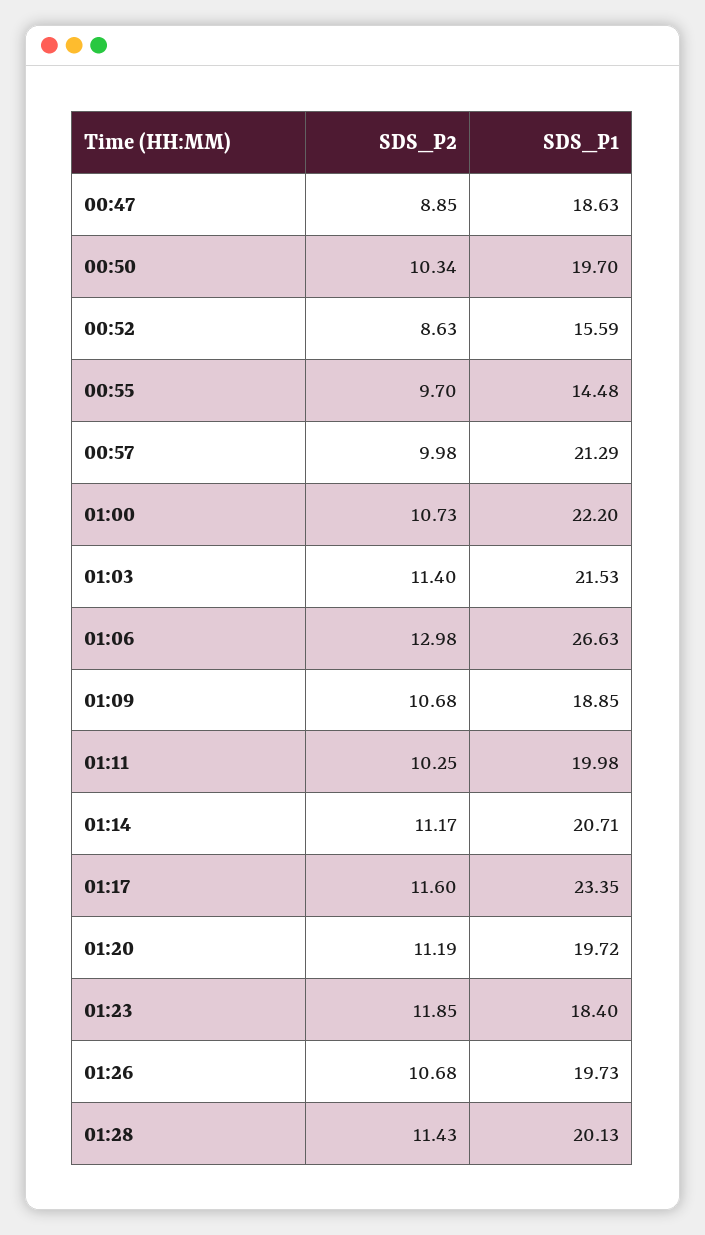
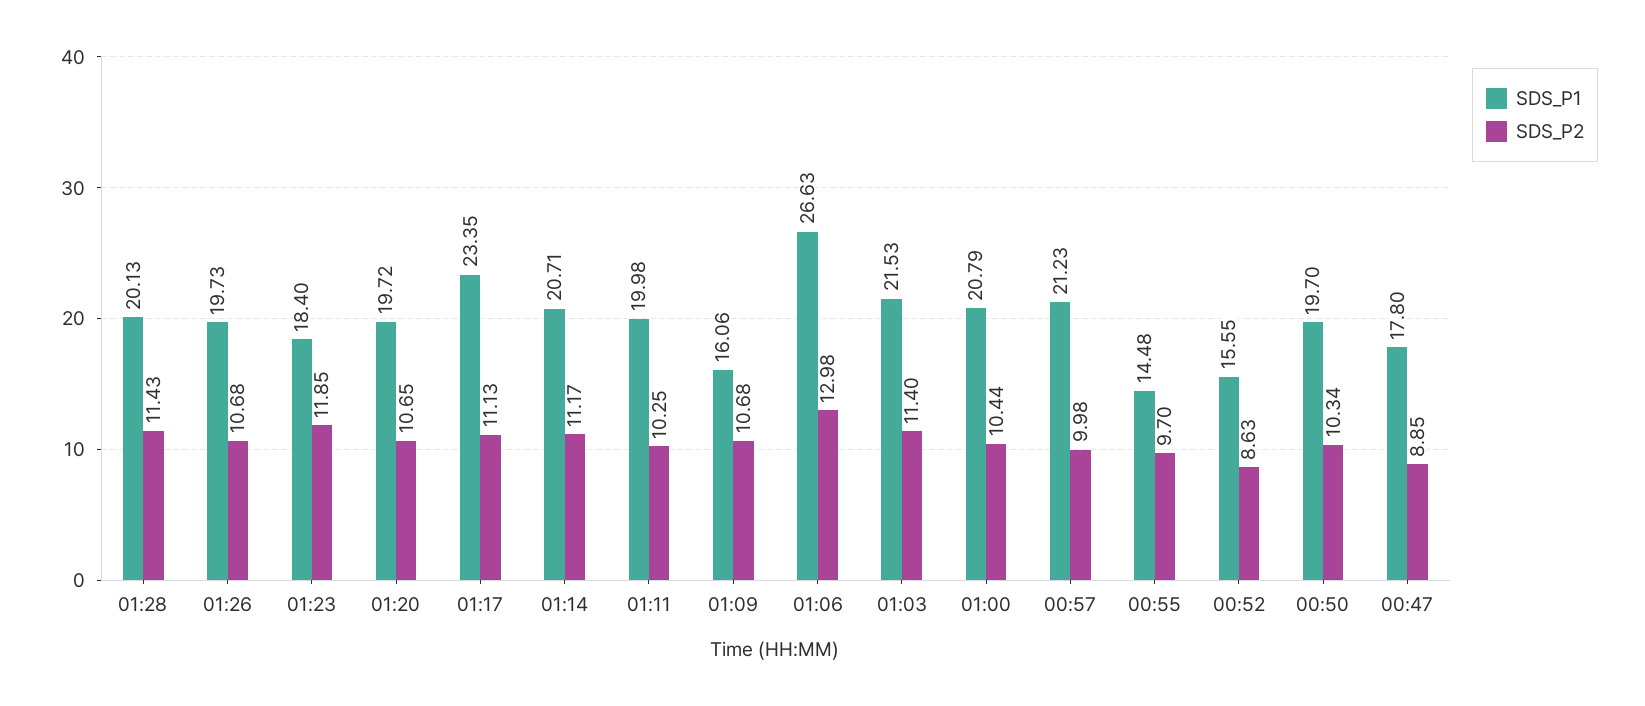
  {
    "SDS_P2": {
      "00:47": 8.85,
      "00:50": 10.34,
      "00:52": 8.63,
      "00:55": 9.7,
      "00:57": 9.98,
-     "01:00": 10.73,
+     "01:00": 10.44,
      "01:03": 11.4,
      "01:06": 12.98,
      "01:09": 10.68,
      "01:11": 10.25,
      "01:14": 11.17,
-     "01:17": 11.6,
+     "01:17": 11.13,
-     "01:20": 11.19,
+     "01:20": 10.65,
      "01:23": 11.85,
      "01:26": 10.68,
      "01:28": 11.43
    },
    "SDS_P1": {
-     "00:47": 18.63,
+     "00:47": 17.8,
      "00:50": 19.7,
-     "00:52": 15.59,
+     "00:52": 15.55,
      "00:55": 14.48,
-     "00:57": 21.29,
+     "00:57": 21.23,
-     "01:00": 22.2,
+     "01:00": 20.79,
      "01:03": 21.53,
      "01:06": 26.63,
-     "01:09": 18.85,
+     "01:09": 16.06,
      "01:11": 19.98,
      "01:14": 20.71,
      "01:17": 23.35,
      "01:20": 19.72,
      "01:23": 18.4,
      "01:26": 19.73,
      "01:28": 20.13
    }
  }

